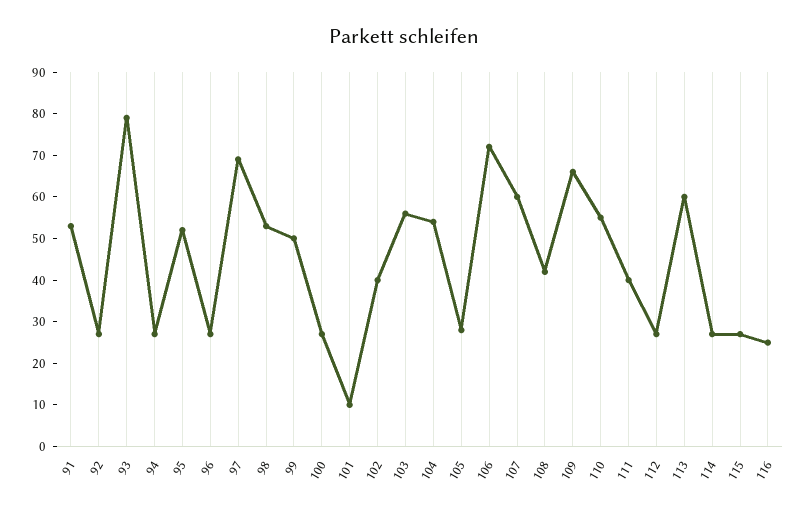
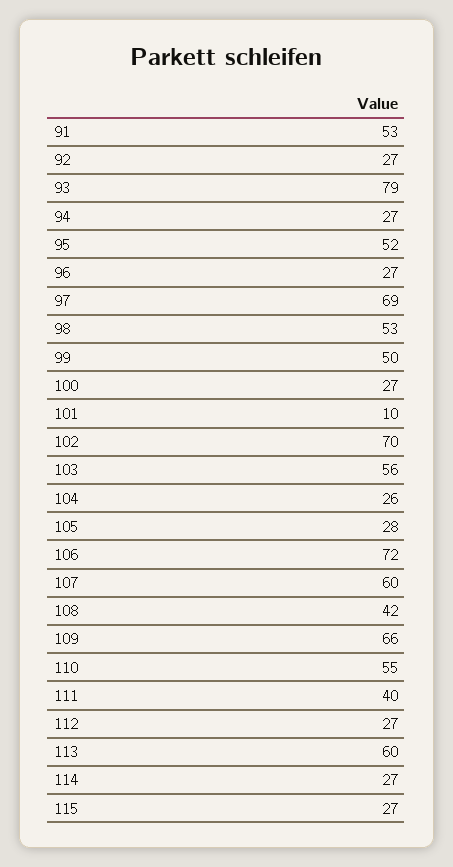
  {
    "91": 53,
    "92": 27,
    "93": 79,
    "94": 27,
    "95": 52,
    "96": 27,
    "97": 69,
    "98": 53,
    "99": 50,
    "100": 27,
    "101": 10,
-   "102": 40,
+   "102": 70,
    "103": 56,
-   "104": 55,
+   "104": 26,
    "105": 28,
    "106": 72,
    "107": 60,
    "108": 42,
    "109": 66,
    "110": 55,
    "111": 40,
    "112": 27,
    "113": 60,
    "114": 27,
-   "115": 27,
+   "115": 27
-   "116": 25
  }

